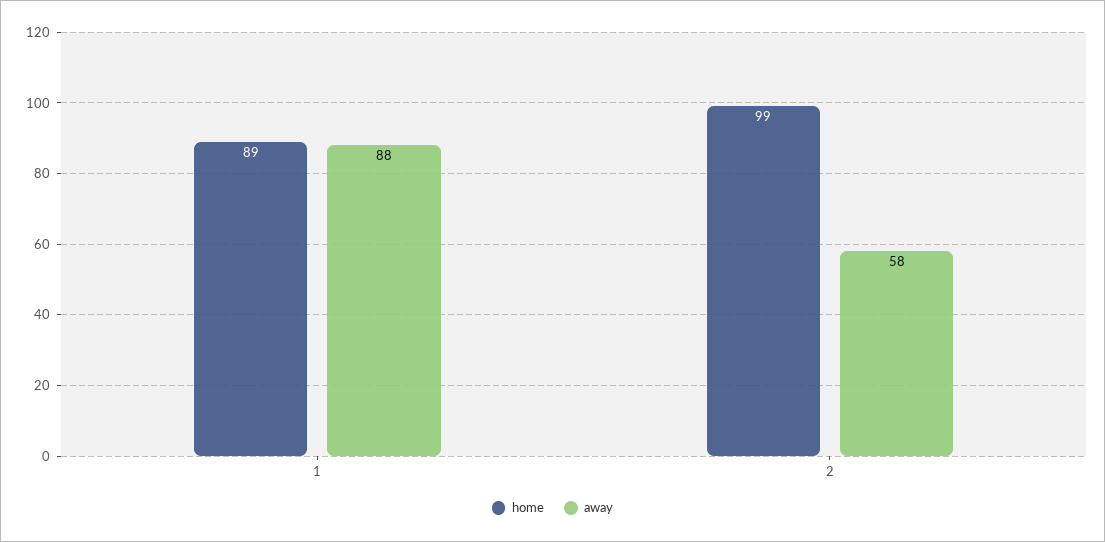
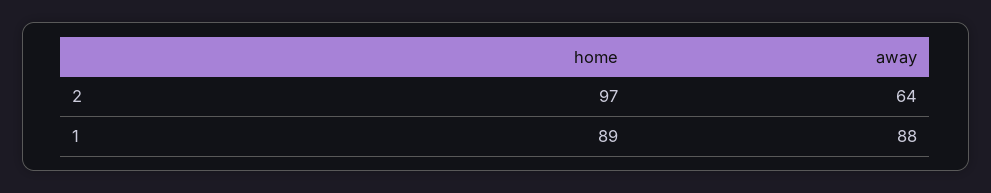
  {
    "home": {
      "1": 89,
-     "2": 99
+     "2": 97
    },
    "away": {
      "1": 88,
-     "2": 58
+     "2": 64
    }
  }

